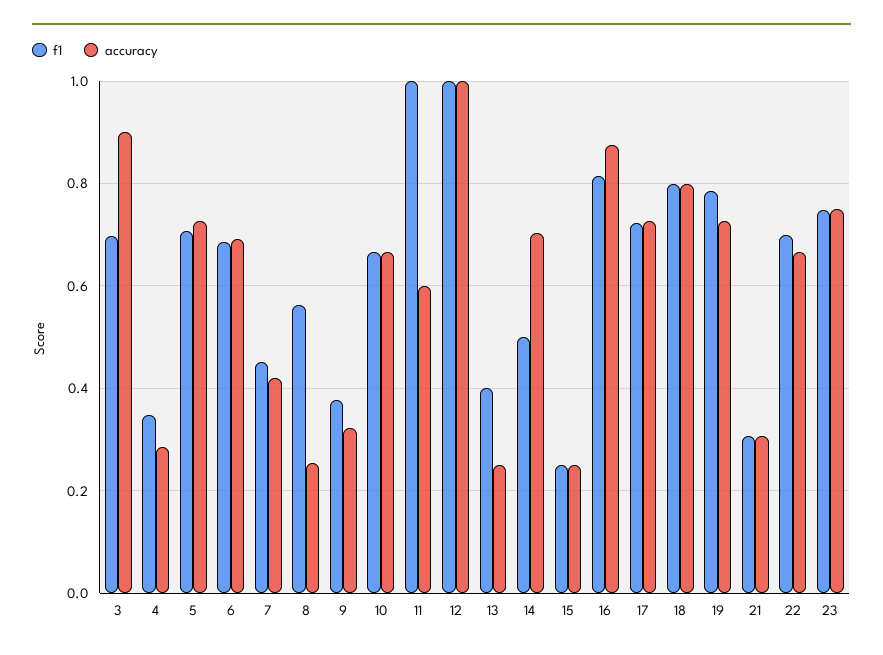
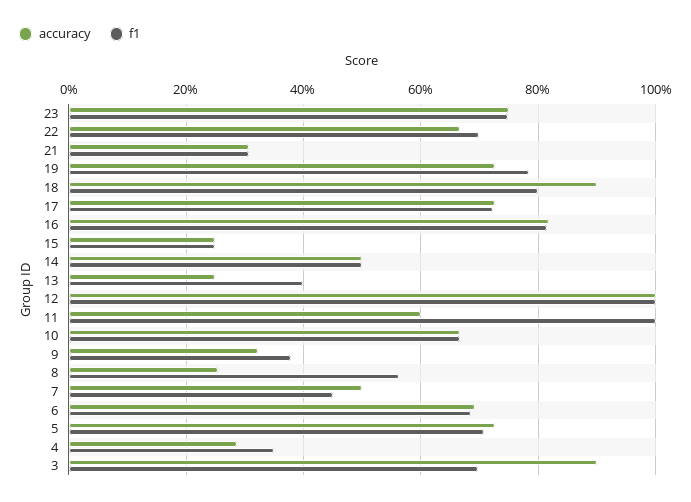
  {
    "f1": {
      "3": 0.7,
      "4": 0.34,
      "5": 0.7,
      "6": 0.68,
      "7": 0.46,
      "8": 0.56,
      "9": 0.38,
      "10": 0.66,
      "11": 1,
      "12": 1,
      "13": 0.4,
      "14": 0.5,
      "15": 0.26,
      "16": 0.82,
      "17": 0.72,
      "18": 0.8,
      "19": 0.78,
      "21": 0.3,
      "22": 0.7,
      "23": 0.74
    },
    "accuracy": {
      "3": 0.9,
      "4": 0.28,
      "5": 0.72,
      "6": 0.7,
-     "7": 0.42,
+     "7": 0.5,
      "8": 0.26,
      "9": 0.32,
      "10": 0.66,
      "11": 0.6,
      "12": 1,
      "13": 0.26,
-     "14": 0.7,
+     "14": 0.5,
      "15": 0.26,
-     "16": 0.88,
+     "16": 0.82,
      "17": 0.72,
-     "18": 0.8,
+     "18": 0.9,
      "19": 0.72,
      "21": 0.3,
      "22": 0.66,
      "23": 0.76
    }
  }

